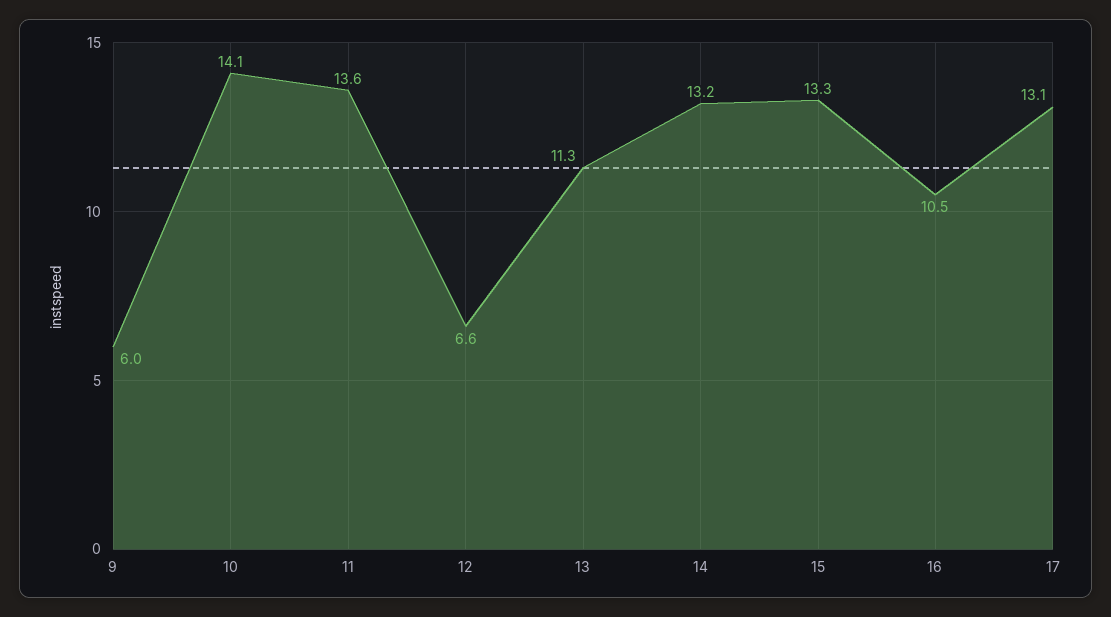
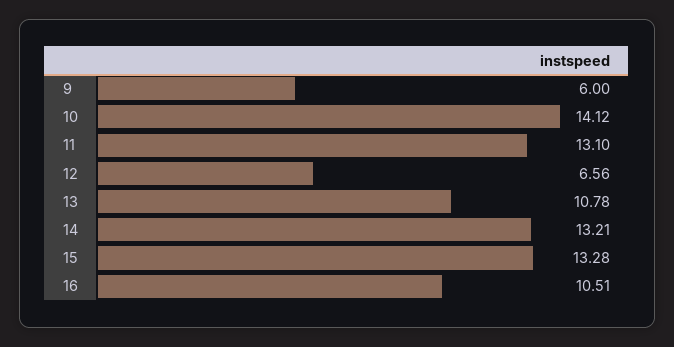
  {
    "9": 6,
    "10": 14.12,
-   "11": 13.6,
+   "11": 13.1,
    "12": 6.56,
-   "13": 11.3,
+   "13": 10.78,
    "14": 13.21,
    "15": 13.28,
-   "16": 10.51,
+   "16": 10.51
-   "17": 13.1
  }

